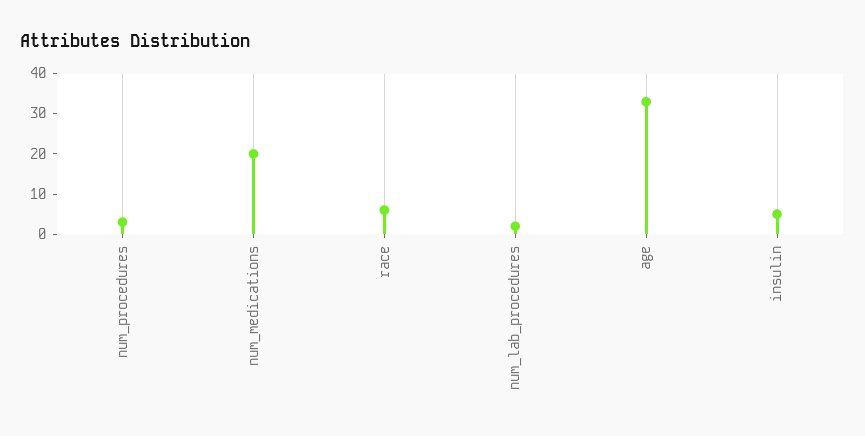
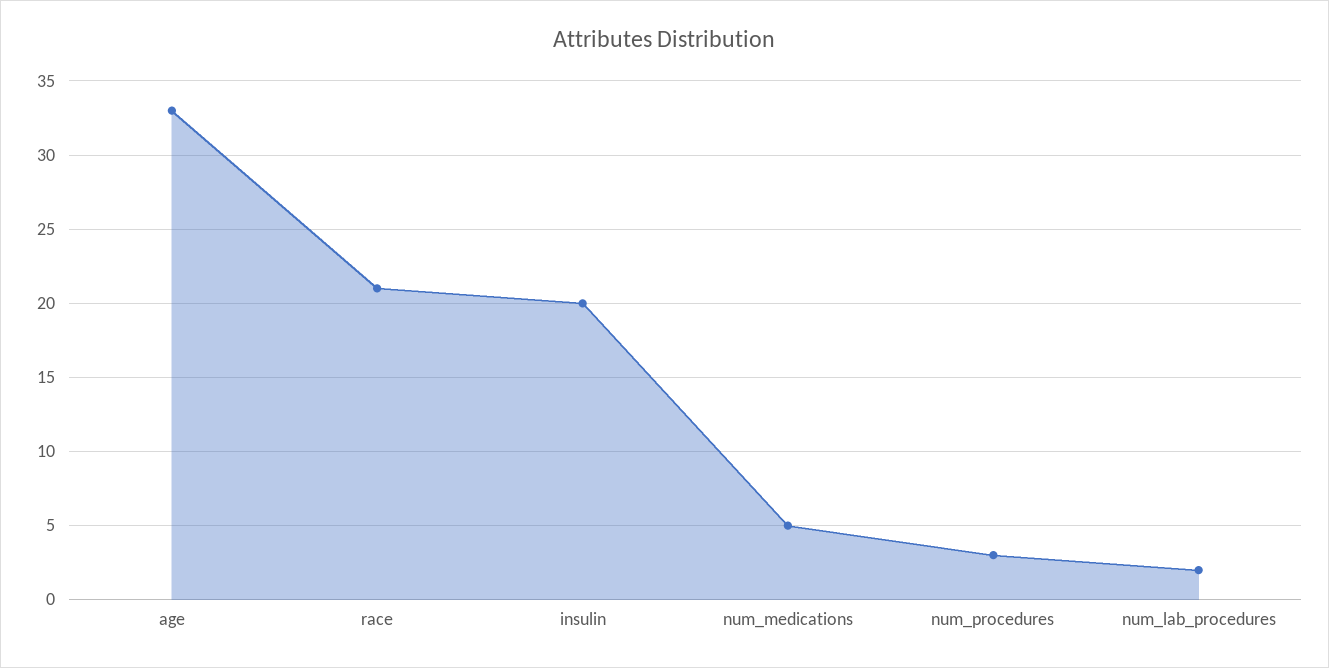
  {
    "num_procedures": 3,
-   "num_medications": 20,
+   "num_medications": 5,
-   "race": 5,
+   "race": 21,
    "num_lab_procedures": 2,
    "age": 33,
-   "insulin": 5
+   "insulin": 20
  }

